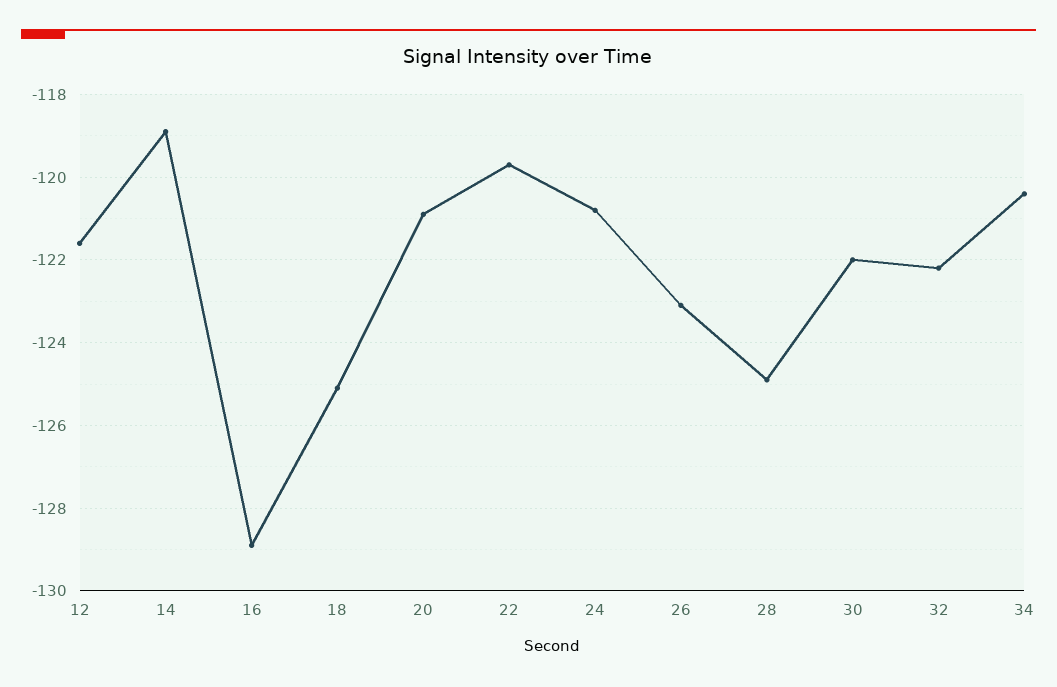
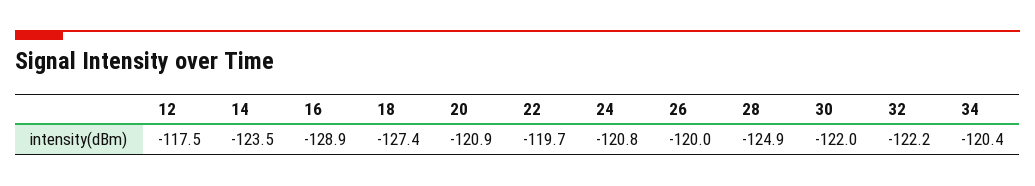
  {
-   "12": -121.5,
+   "12": -117.5,
-   "14": -119,
+   "14": -123.5,
    "16": -128.9,
-   "18": -125,
+   "18": -127.4,
    "20": -120.9,
    "22": -119.7,
    "24": -120.8,
-   "26": -123,
+   "26": -120,
    "28": -124.9,
    "30": -122,
    "32": -122.2,
    "34": -120.4
  }

